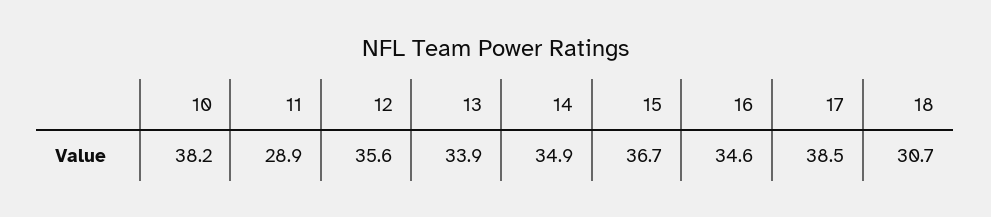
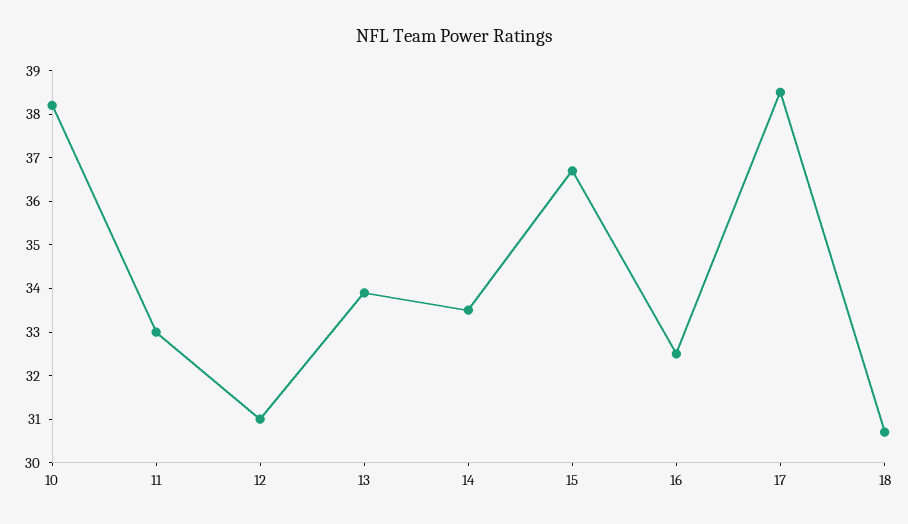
  {
    "10": 38.2,
-   "11": 28.9,
+   "11": 33,
-   "12": 35.6,
+   "12": 31,
    "13": 33.9,
-   "14": 34.9,
+   "14": 33.5,
    "15": 36.7,
-   "16": 34.6,
+   "16": 32.5,
    "17": 38.5,
    "18": 30.7
  }

